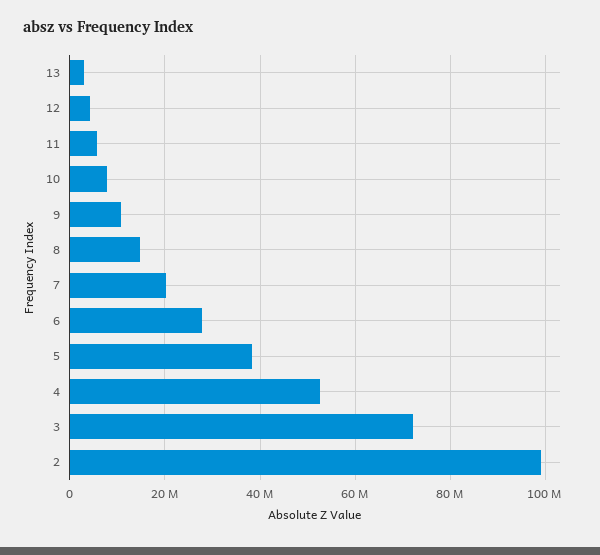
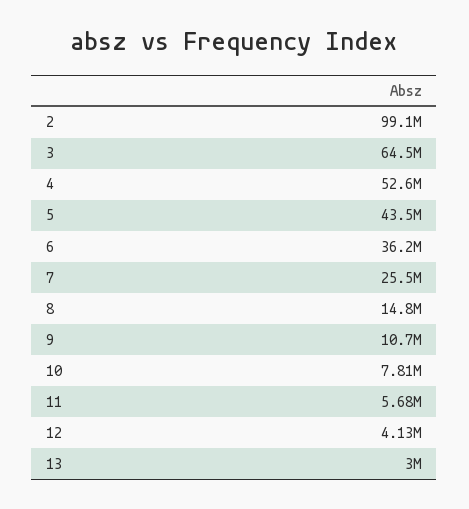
  {
    "13": 3000000,
    "12": 4130000,
    "11": 5680000,
    "10": 7810000,
    "9": 10700000,
    "8": 14800000,
-   "7": 20000000,
+   "7": 25500000,
-   "6": 28000000,
+   "6": 36200000,
-   "5": 38000000,
+   "5": 43500000,
    "4": 52600000,
-   "3": 72000000,
+   "3": 64500000,
    "2": 99100000
  }

